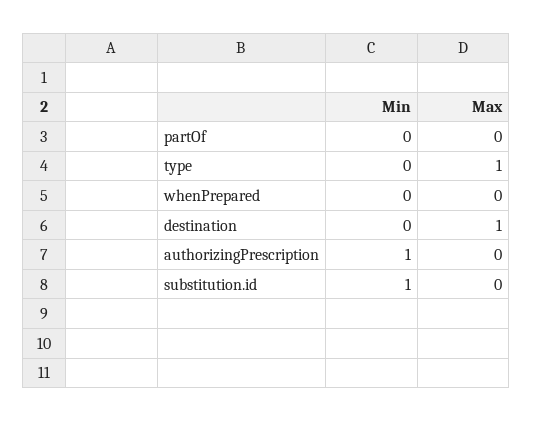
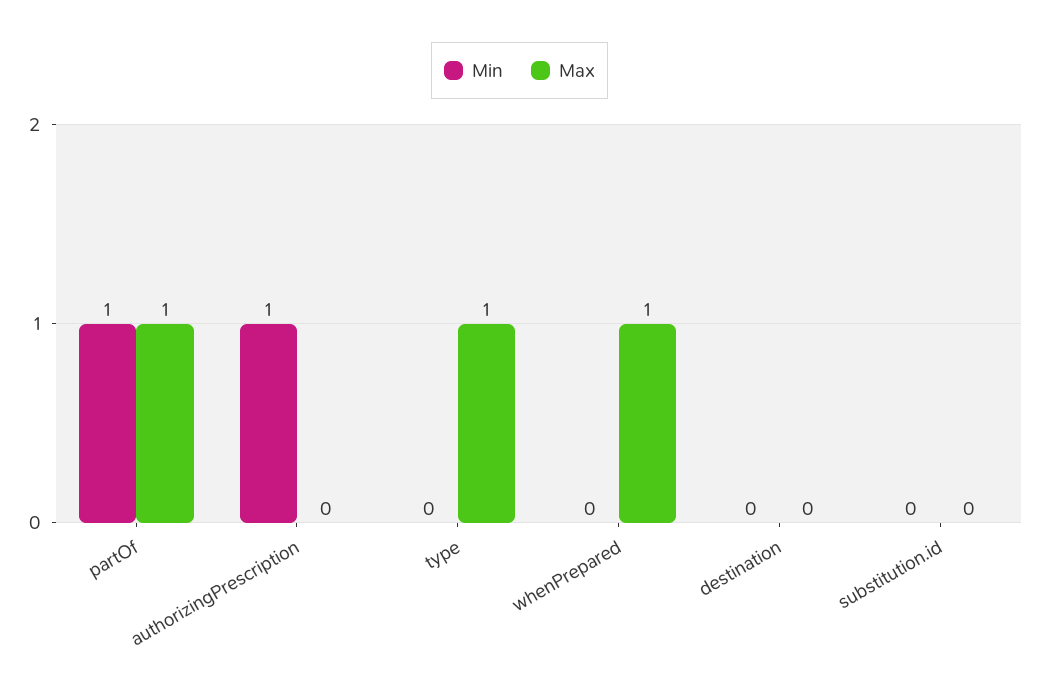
  {
    "Min": {
-     "partOf": 0,
+     "partOf": 1,
      "type": 0,
      "whenPrepared": 0,
      "destination": 0,
      "authorizingPrescription": 1,
-     "substitution.id": 1
+     "substitution.id": 0
    },
    "Max": {
-     "partOf": 0,
+     "partOf": 1,
      "type": 1,
-     "whenPrepared": 0,
+     "whenPrepared": 1,
-     "destination": 1,
+     "destination": 0,
      "authorizingPrescription": 0,
      "substitution.id": 0
    }
  }

